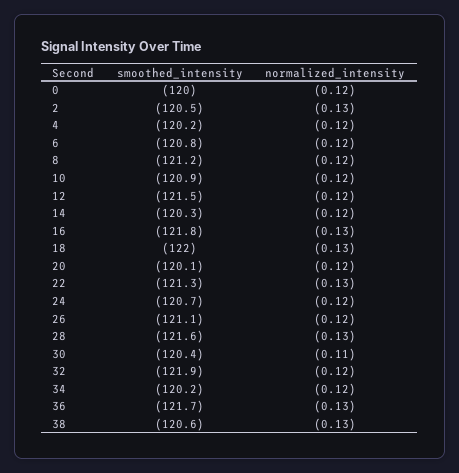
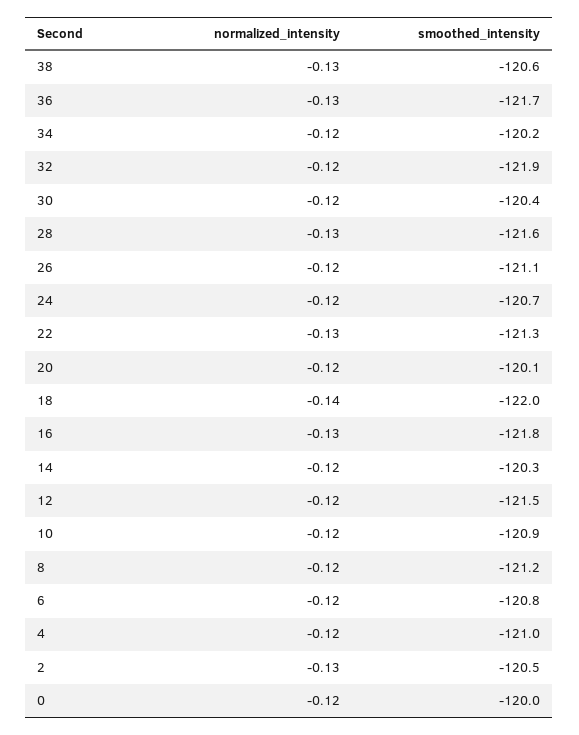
  {
    "smoothed_intensity": {
      "0": -120,
      "2": -120.5,
-     "4": -120.2,
+     "4": -121,
      "6": -120.8,
      "8": -121.2,
      "10": -120.9,
      "12": -121.5,
      "14": -120.3,
      "16": -121.8,
      "18": -122,
      "20": -120.1,
      "22": -121.3,
      "24": -120.7,
      "26": -121.1,
      "28": -121.6,
      "30": -120.4,
      "32": -121.9,
      "34": -120.2,
      "36": -121.7,
      "38": -120.6
    },
    "normalized_intensity": {
      "0": -0.12,
      "2": -0.13,
      "4": -0.12,
      "6": -0.12,
      "8": -0.12,
      "10": -0.12,
      "12": -0.12,
      "14": -0.12,
      "16": -0.13,
-     "18": -0.13,
+     "18": -0.14,
      "20": -0.12,
      "22": -0.13,
      "24": -0.12,
      "26": -0.12,
      "28": -0.13,
-     "30": -0.11,
+     "30": -0.12,
      "32": -0.12,
      "34": -0.12,
      "36": -0.13,
      "38": -0.13
    }
  }

